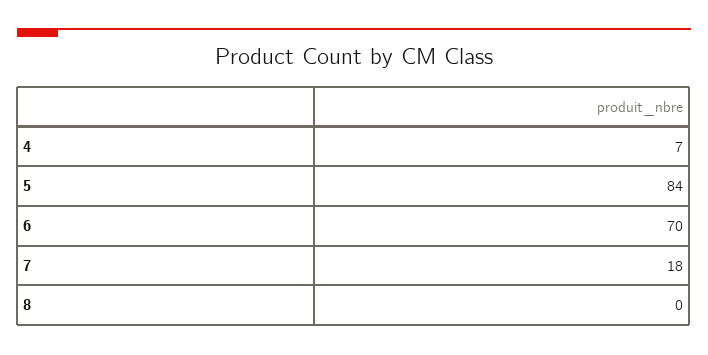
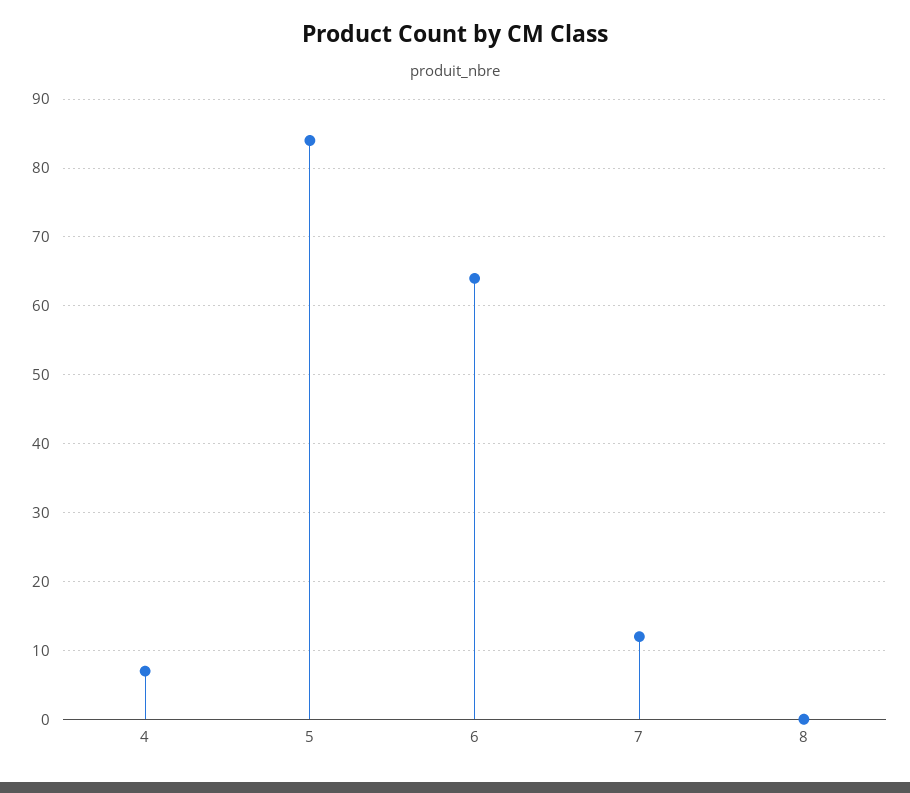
  {
    "4": 7,
    "5": 84,
-   "6": 70,
+   "6": 64,
-   "7": 18,
+   "7": 12,
    "8": 0
  }

